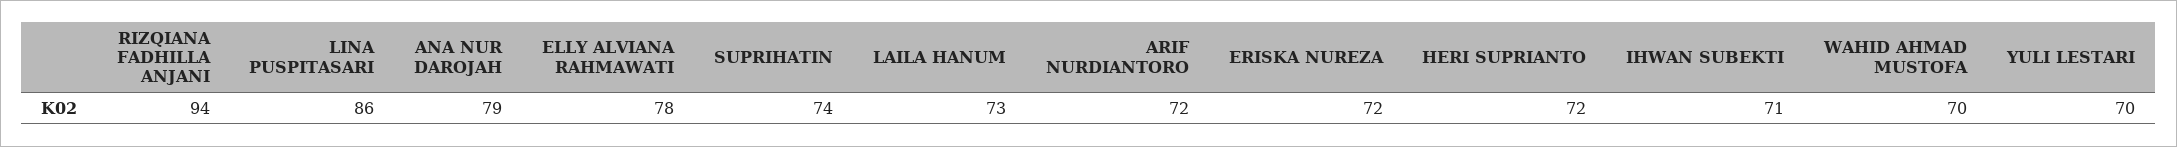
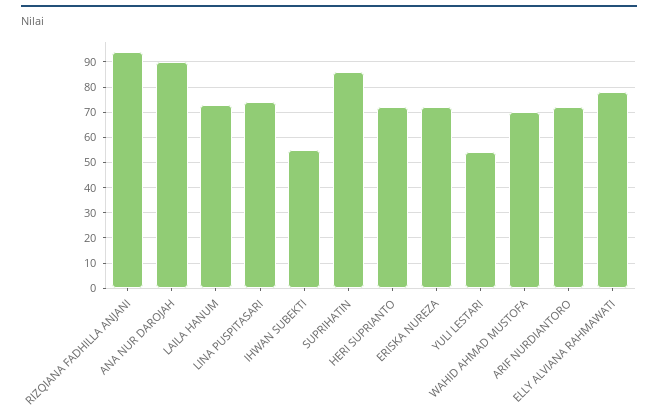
  {
    "RIZQIANA FADHILLA ANJANI": 94,
-   "LINA PUSPITASARI": 86,
+   "LINA PUSPITASARI": 75,
-   "ANA NUR DAROJAH": 79,
+   "ANA NUR DAROJAH": 90,
    "ELLY ALVIANA RAHMAWATI": 78,
-   "SUPRIHATIN": 74,
+   "SUPRIHATIN": 85,
    "LAILA HANUM": 73,
    "ARIF NURDIANTORO": 72,
    "ERISKA NUREZA": 72,
    "HERI SUPRIANTO": 72,
-   "IHWAN SUBEKTI": 71,
+   "IHWAN SUBEKTI": 55,
    "WAHID AHMAD MUSTOFA": 70,
-   "YULI LESTARI": 70
+   "YULI LESTARI": 55
  }

